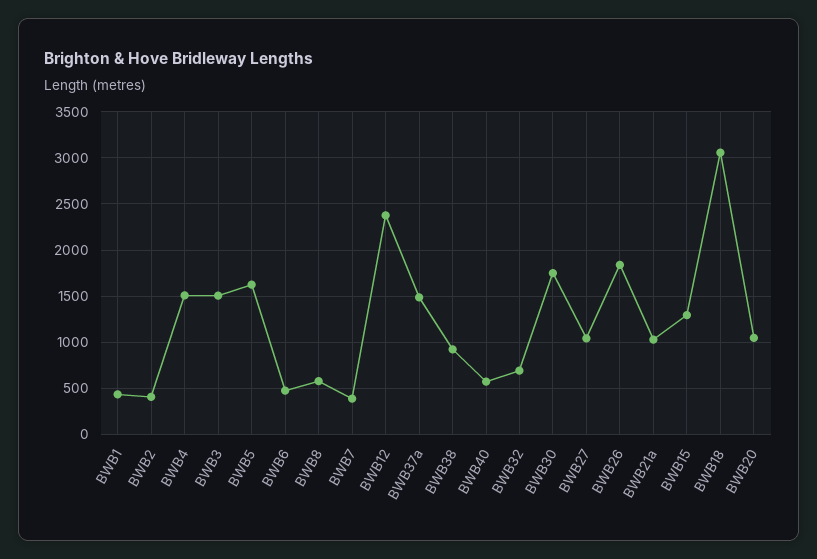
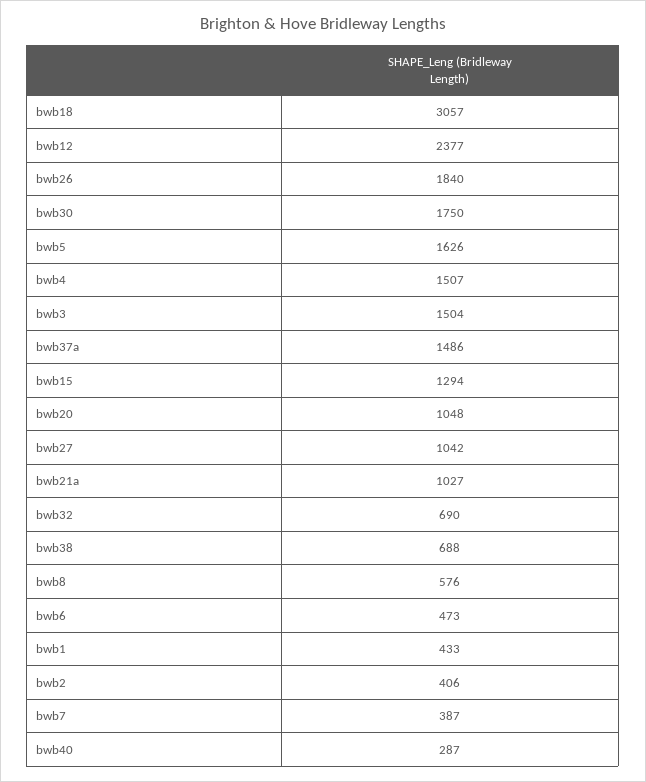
  {
    "BWB1": 433,
    "BWB2": 406,
    "BWB4": 1507,
    "BWB3": 1504,
    "BWB5": 1626,
    "BWB6": 473,
    "BWB8": 576,
    "BWB7": 387,
    "BWB12": 2377,
    "BWB37a": 1486,
-   "BWB38": 900,
+   "BWB38": 688,
-   "BWB40": 600,
+   "BWB40": 287,
    "BWB32": 690,
    "BWB30": 1750,
    "BWB27": 1042,
    "BWB26": 1840,
    "BWB21a": 1027,
    "BWB15": 1294,
    "BWB18": 3057,
    "BWB20": 1048
  }

